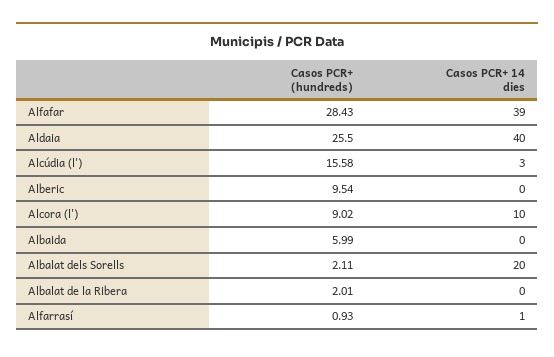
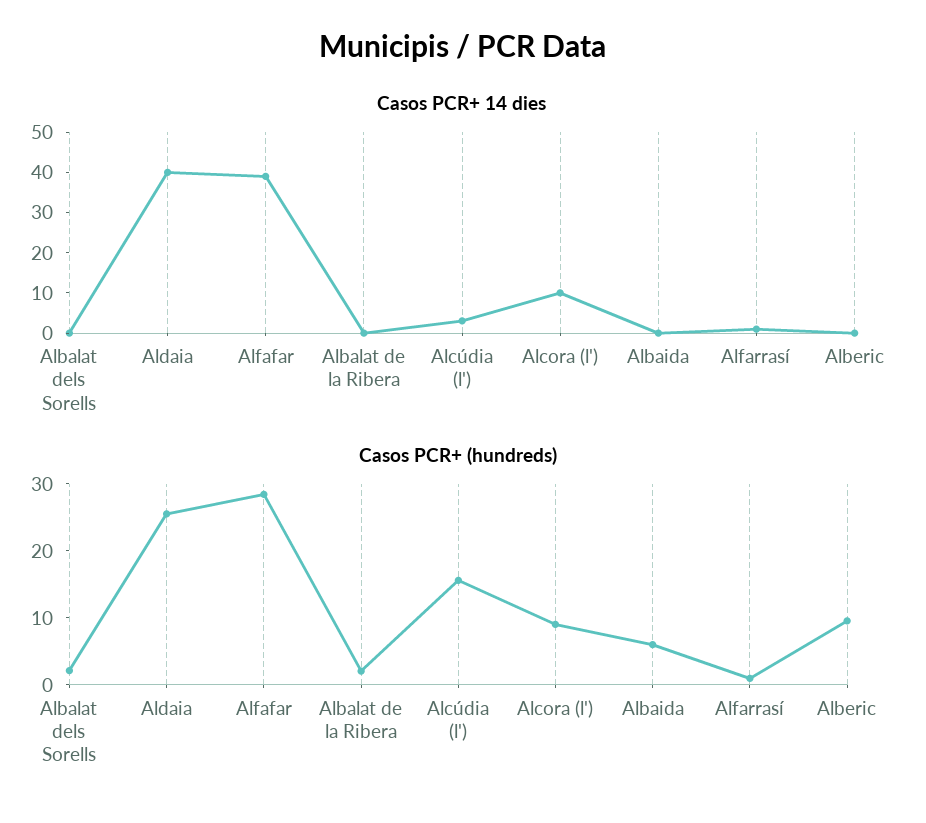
  {
    "Casos PCR+ (hundreds)": {
      "Alfafar": 28.43,
      "Aldaia": 25.5,
      "Alcúdia (l')": 15.58,
      "Alberic": 9.54,
      "Alcora (l')": 9.02,
      "Albaida": 5.99,
      "Albalat dels Sorells": 2.11,
      "Albalat de la Ribera": 2.01,
      "Alfarrasí": 0.93
    },
    "Casos PCR+ 14 dies": {
      "Alfafar": 39,
      "Aldaia": 40,
      "Alcúdia (l')": 3,
      "Alberic": 0,
      "Alcora (l')": 10,
      "Albaida": 0,
-     "Albalat dels Sorells": 20,
+     "Albalat dels Sorells": 0,
      "Albalat de la Ribera": 0,
      "Alfarrasí": 1
    }
  }

